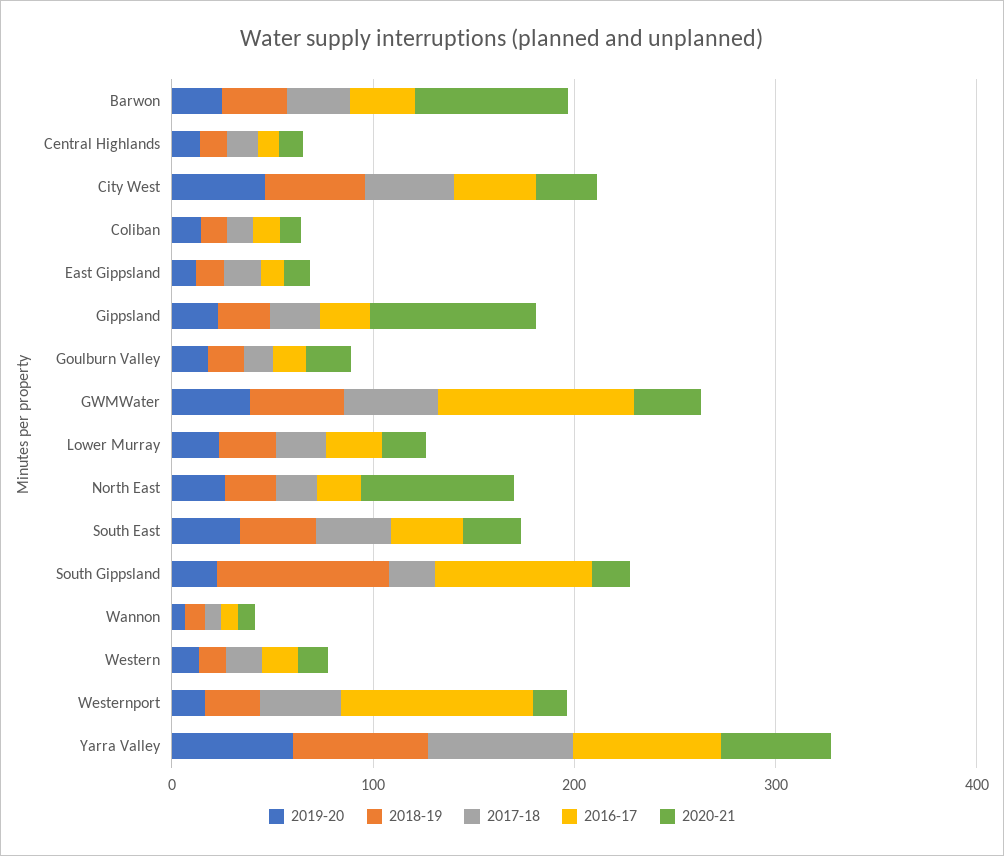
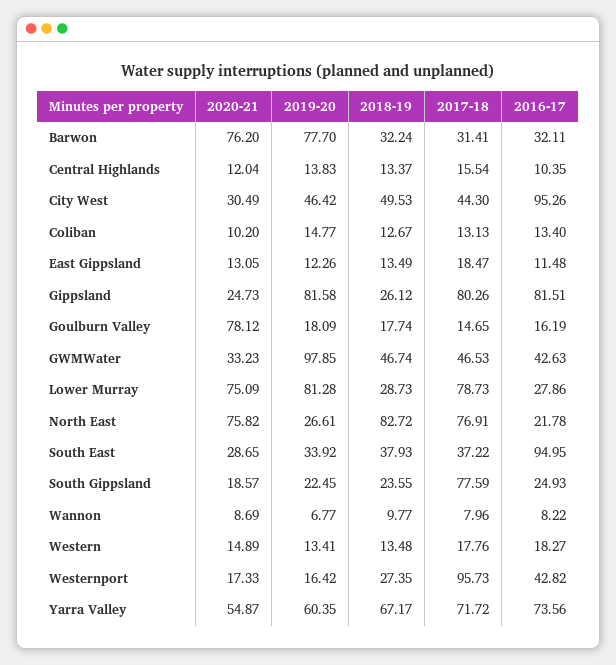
  {
    "2019-20": {
-     "Barwon": 20,
+     "Barwon": 77.7,
      "Central Highlands": 13.83,
      "City West": 46.42,
      "Coliban": 14.77,
      "East Gippsland": 12.26,
-     "Gippsland": 20,
+     "Gippsland": 81.58,
      "Goulburn Valley": 18.09,
-     "GWMWater": 40,
+     "GWMWater": 97.85,
-     "Lower Murray": 20,
+     "Lower Murray": 81.28,
      "North East": 26.61,
      "South East": 33.92,
      "South Gippsland": 22.45,
      "Wannon": 6.77,
      "Western": 13.41,
      "Westernport": 16.42,
      "Yarra Valley": 60.35
    },
    "2018-19": {
      "Barwon": 32.24,
      "Central Highlands": 13.37,
      "City West": 49.53,
      "Coliban": 12.67,
      "East Gippsland": 13.49,
      "Gippsland": 26.12,
      "Goulburn Valley": 17.74,
      "GWMWater": 46.74,
      "Lower Murray": 28.73,
-     "North East": 20,
+     "North East": 82.72,
      "South East": 37.93,
-     "South Gippsland": 80,
+     "South Gippsland": 23.55,
      "Wannon": 9.77,
      "Western": 13.48,
      "Westernport": 27.35,
      "Yarra Valley": 67.17
    },
    "2017-18": {
      "Barwon": 31.41,
      "Central Highlands": 15.54,
      "City West": 44.3,
      "Coliban": 13.13,
      "East Gippsland": 18.47,
-     "Gippsland": 20,
+     "Gippsland": 80.26,
      "Goulburn Valley": 14.65,
      "GWMWater": 46.53,
-     "Lower Murray": 20,
+     "Lower Murray": 78.73,
-     "North East": 20,
+     "North East": 76.91,
      "South East": 37.22,
-     "South Gippsland": 20,
+     "South Gippsland": 77.59,
      "Wannon": 7.96,
      "Western": 17.76,
-     "Westernport": 40,
+     "Westernport": 95.73,
      "Yarra Valley": 71.72
    },
    "2016-17": {
      "Barwon": 32.11,
      "Central Highlands": 10.35,
-     "City West": 40,
+     "City West": 95.26,
      "Coliban": 13.4,
      "East Gippsland": 11.48,
-     "Gippsland": 20,
+     "Gippsland": 81.51,
      "Goulburn Valley": 16.19,
-     "GWMWater": 100,
+     "GWMWater": 42.63,
      "Lower Murray": 27.86,
      "North East": 21.78,
-     "South East": 40,
+     "South East": 94.95,
-     "South Gippsland": 80,
+     "South Gippsland": 24.93,
      "Wannon": 8.22,
      "Western": 18.27,
-     "Westernport": 100,
+     "Westernport": 42.82,
      "Yarra Valley": 73.56
    },
    "2020-21": {
      "Barwon": 76.2,
      "Central Highlands": 12.04,
      "City West": 30.49,
      "Coliban": 10.2,
      "East Gippsland": 13.05,
-     "Gippsland": 80,
+     "Gippsland": 24.73,
-     "Goulburn Valley": 20,
+     "Goulburn Valley": 78.12,
      "GWMWater": 33.23,
-     "Lower Murray": 20,
+     "Lower Murray": 75.09,
      "North East": 75.82,
      "South East": 28.65,
      "South Gippsland": 18.57,
      "Wannon": 8.69,
      "Western": 14.89,
      "Westernport": 17.33,
      "Yarra Valley": 54.87
    }
  }

